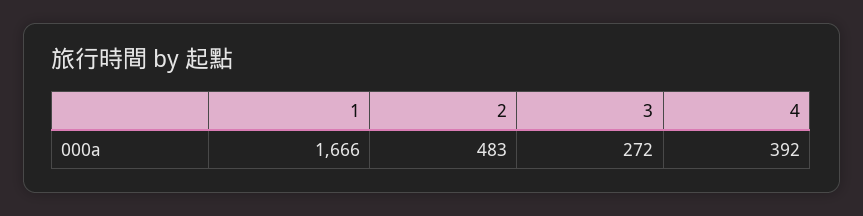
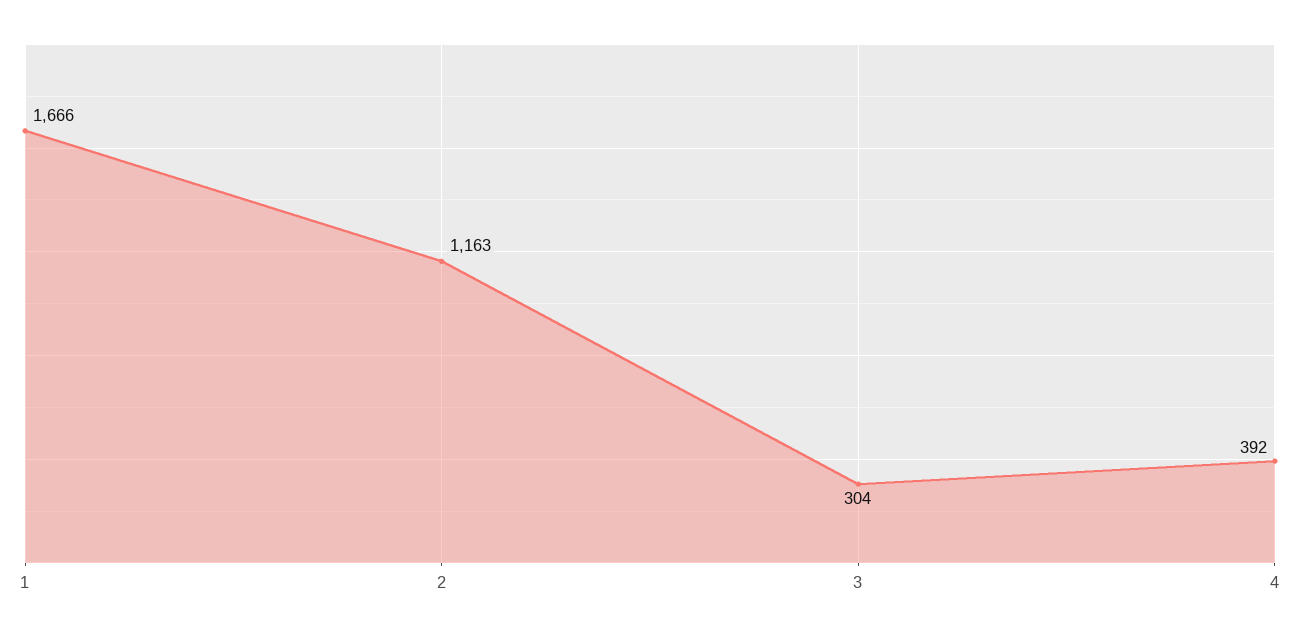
  {
    "1": 1666,
-   "2": 483,
+   "2": 1163,
-   "3": 272,
+   "3": 304,
    "4": 392
  }

